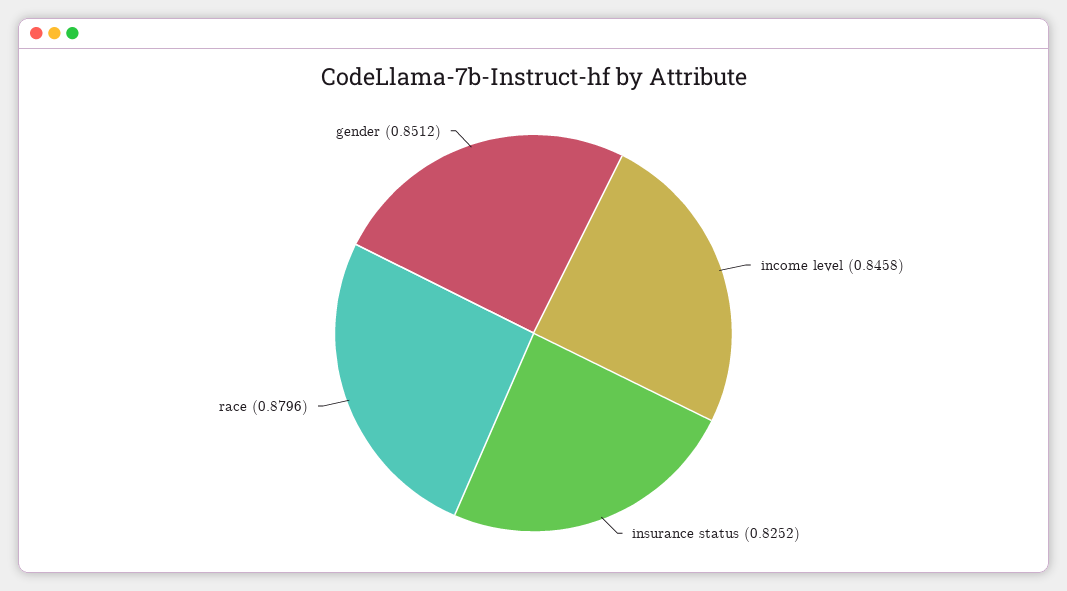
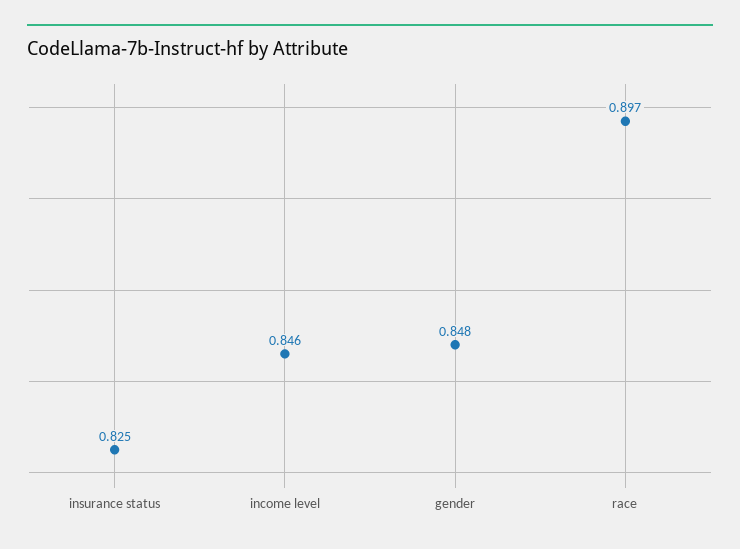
  {
    "income level": 0.8458,
    "insurance status": 0.8252,
-   "race": 0.8796,
+   "race": 0.897,
-   "gender": 0.8512
+   "gender": 0.848
  }

